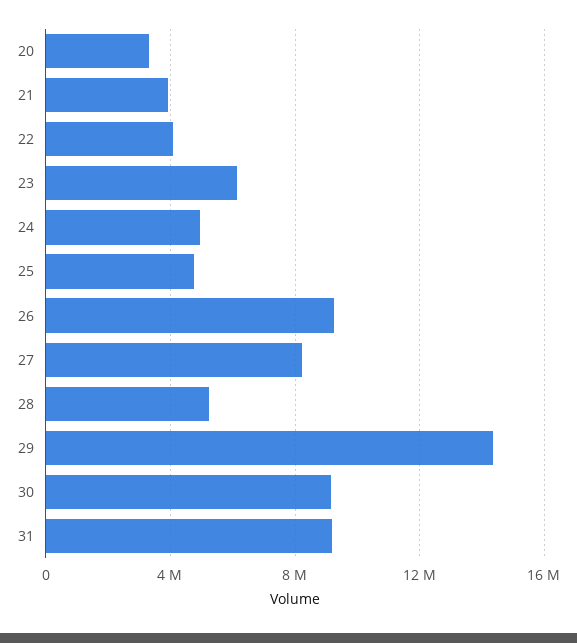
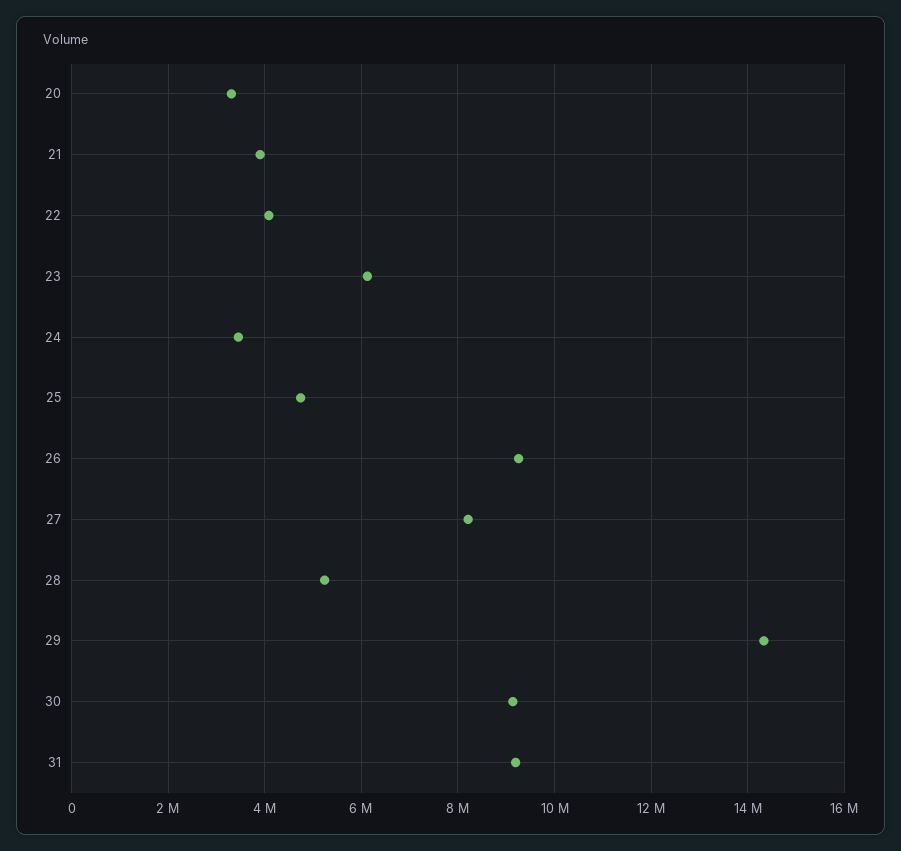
  {
    "20": 3400000,
    "21": 4000000,
    "22": 4000000,
    "23": 6200000,
-   "24": 5000000,
+   "24": 3400000,
    "25": 4800000,
    "26": 9200000,
    "27": 8200000,
    "28": 5200000,
    "29": 14400000,
    "30": 9200000,
    "31": 9200000
  }

